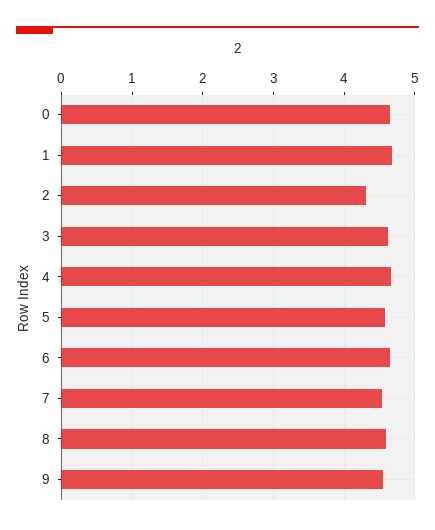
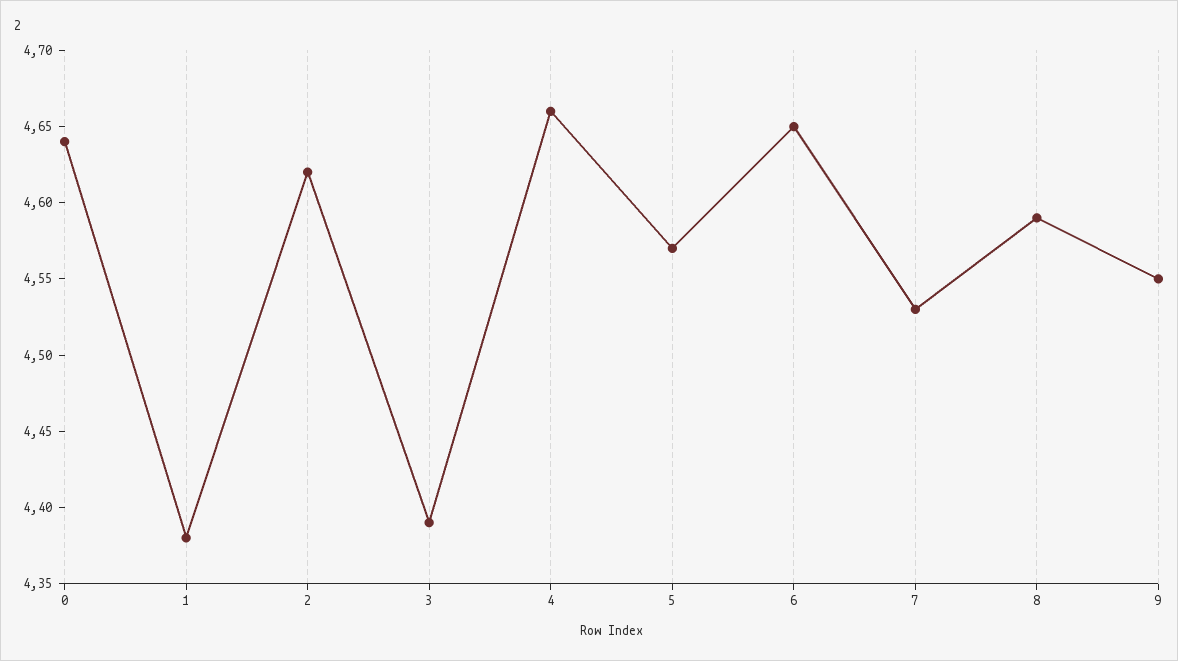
  {
    "0": 4.64,
-   "1": 4.7,
+   "1": 4.38,
-   "2": 4.3,
+   "2": 4.62,
-   "3": 4.6,
+   "3": 4.39,
    "4": 4.66,
    "5": 4.57,
    "6": 4.65,
    "7": 4.53,
    "8": 4.59,
    "9": 4.55
  }

